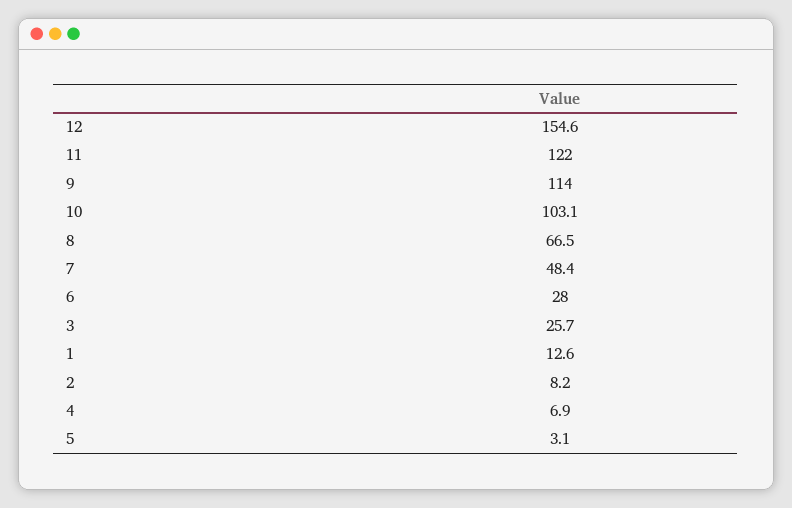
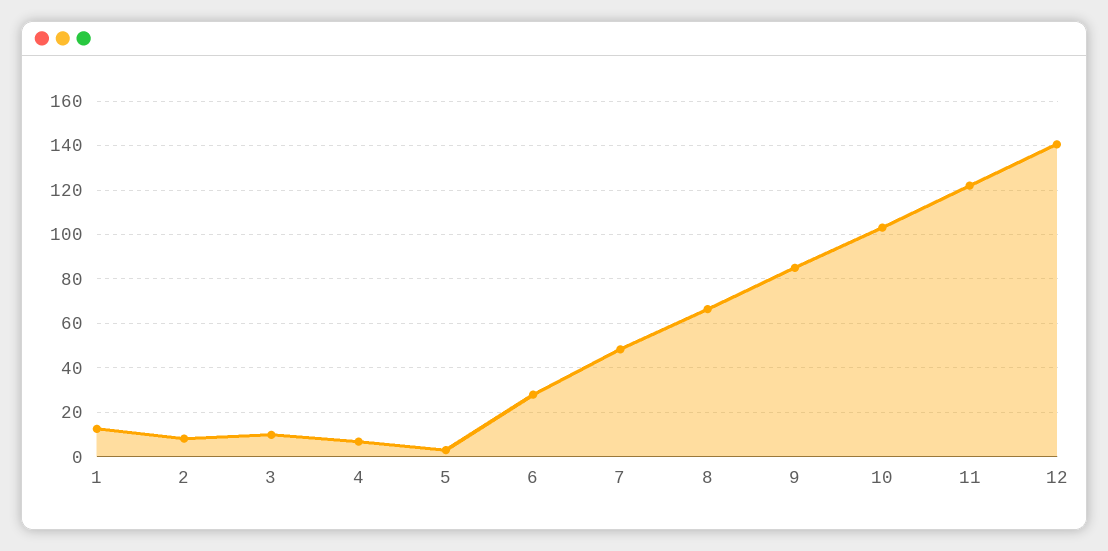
  {
-   "12": 154.6,
+   "12": 140,
    "11": 122,
-   "9": 114,
+   "9": 85,
    "10": 103.1,
    "8": 66.5,
    "7": 48.4,
    "6": 28,
-   "3": 25.7,
+   "3": 10,
    "1": 12.6,
    "2": 8.2,
    "4": 6.9,
    "5": 3.1
  }

